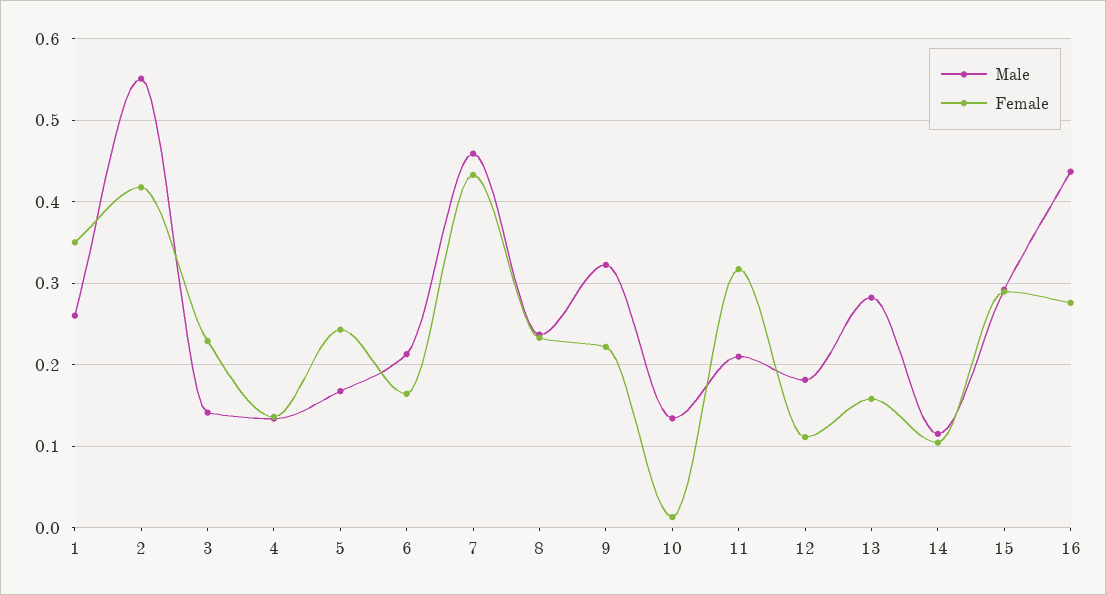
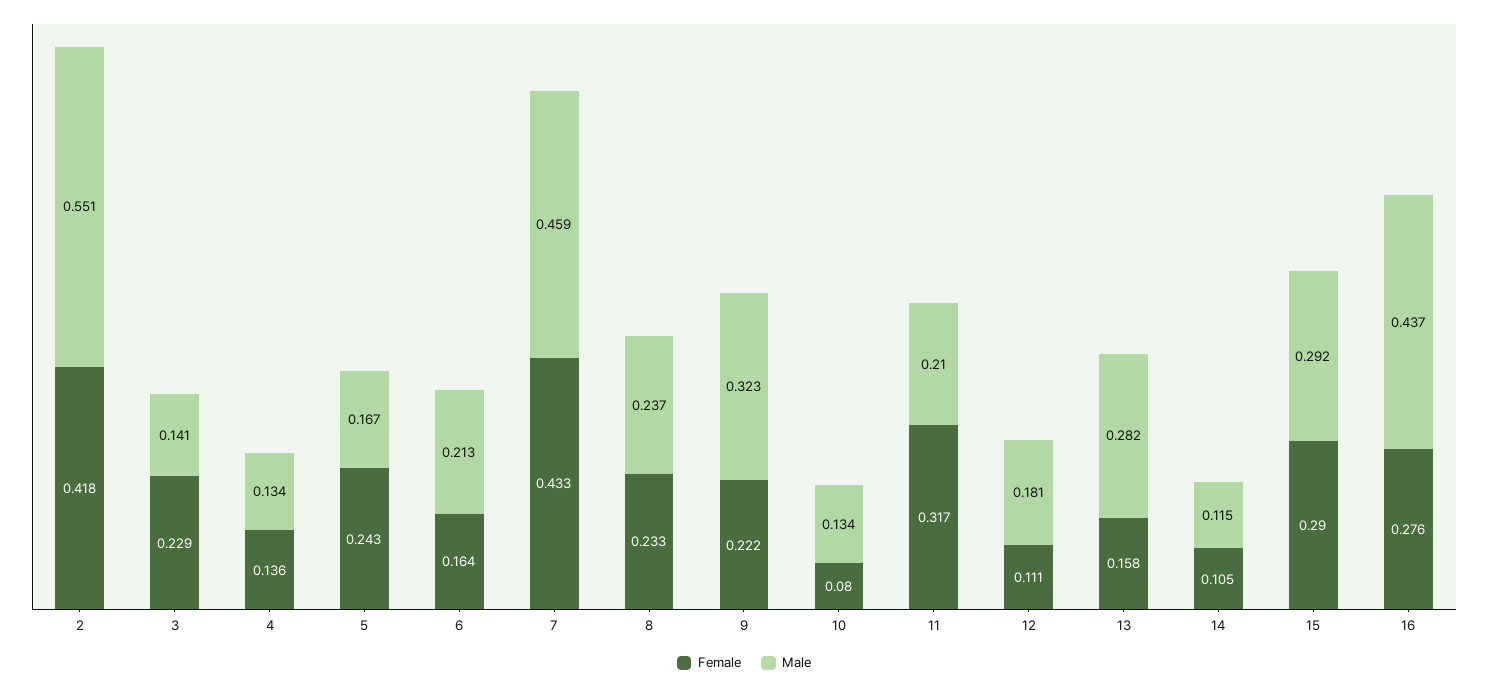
  {
    "Male": {
-     "1": 0.26,
      "2": 0.551,
      "3": 0.141,
      "4": 0.134,
      "5": 0.167,
      "6": 0.213,
      "7": 0.459,
      "8": 0.237,
      "9": 0.323,
      "10": 0.134,
      "11": 0.21,
      "12": 0.181,
      "13": 0.282,
      "14": 0.115,
      "15": 0.292,
      "16": 0.437
    },
    "Female": {
-     "1": 0.35,
      "2": 0.418,
      "3": 0.229,
      "4": 0.136,
      "5": 0.243,
      "6": 0.164,
      "7": 0.433,
      "8": 0.233,
      "9": 0.222,
-     "10": 0.01,
+     "10": 0.08,
      "11": 0.317,
      "12": 0.111,
      "13": 0.158,
      "14": 0.105,
      "15": 0.29,
      "16": 0.276
    }
  }

